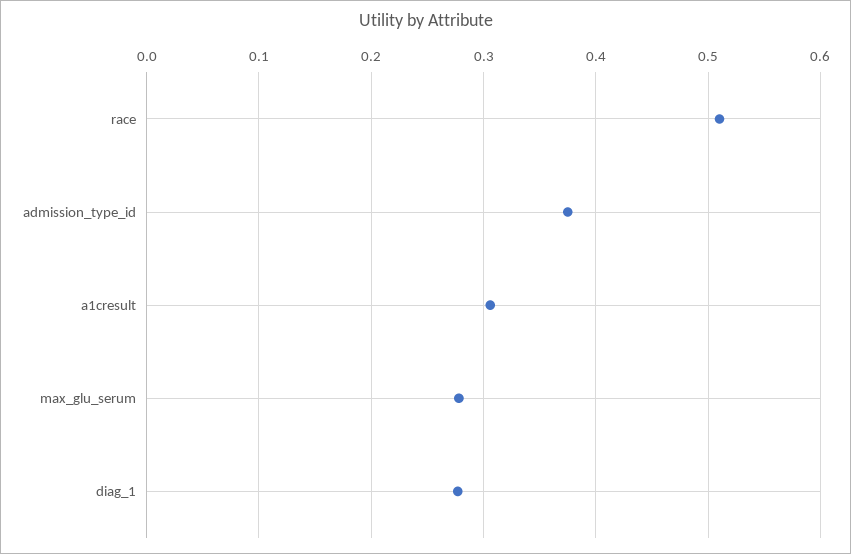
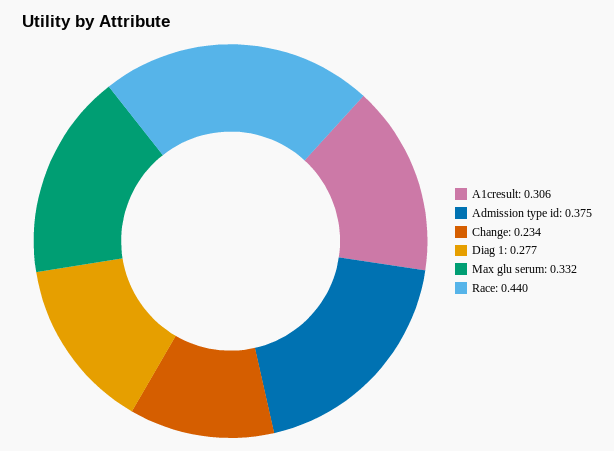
  {
-   "race": 0.51,
+   "race": 0.44,
    "admission_type_id": 0.375,
    "a1cresult": 0.306,
-   "max_glu_serum": 0.28,
+   "max_glu_serum": 0.332,
-   "diag_1": 0.277
+   "diag_1": 0.277,
+   "Change": 0.234
  }

